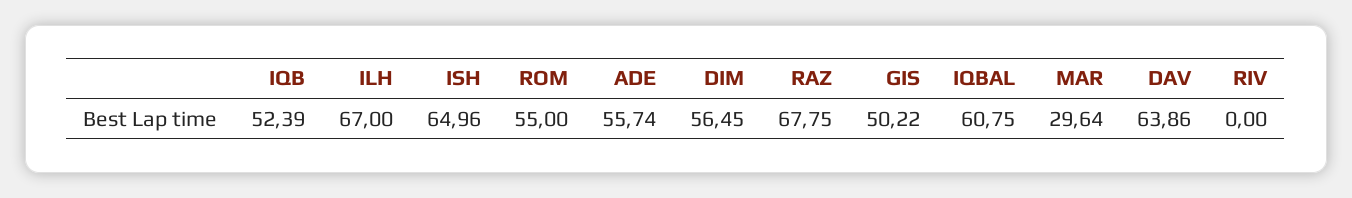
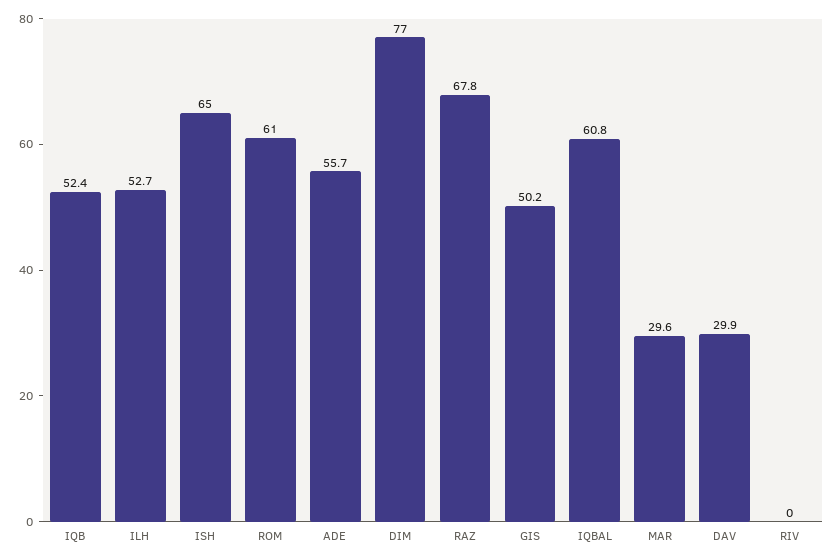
  {
    "IQB": 52.39,
-   "ILH": 67,
+   "ILH": 52.7,
    "ISH": 64.96,
-   "ROM": 55,
+   "ROM": 61,
    "ADE": 55.74,
-   "DIM": 56.45,
+   "DIM": 77,
    "RAZ": 67.75,
    "GIS": 50.22,
    "IQBAL": 60.75,
    "MAR": 29.64,
-   "DAV": 63.86,
+   "DAV": 29.9,
    "RIV": 0
  }

